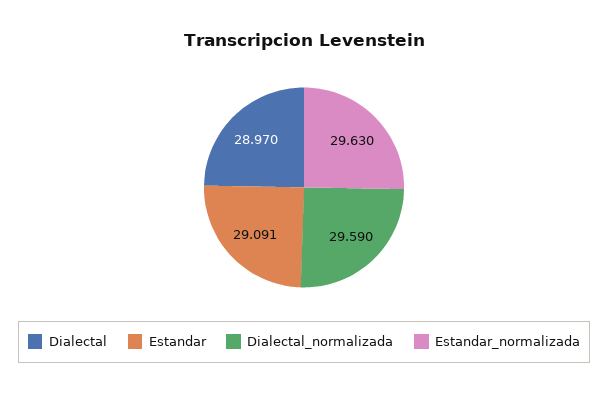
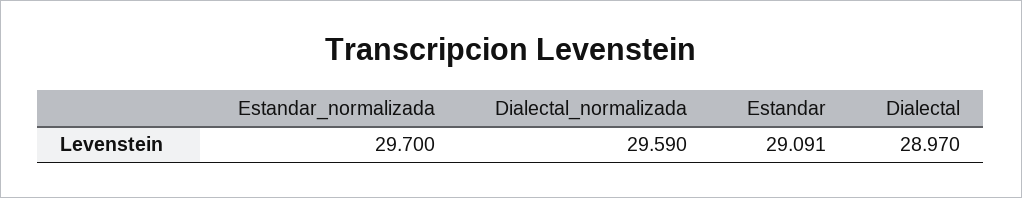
  {
    "Dialectal": 28.97,
    "Estandar": 29.091,
    "Dialectal_normalizada": 29.59,
-   "Estandar_normalizada": 29.63
+   "Estandar_normalizada": 29.7
  }

